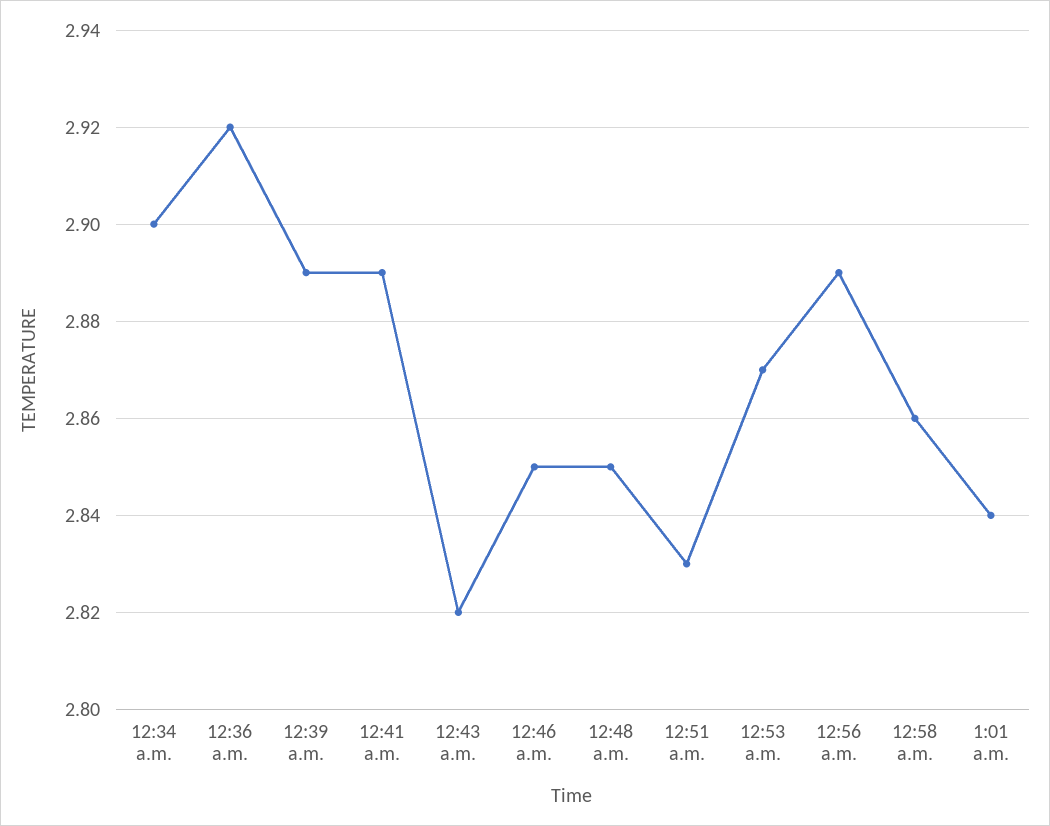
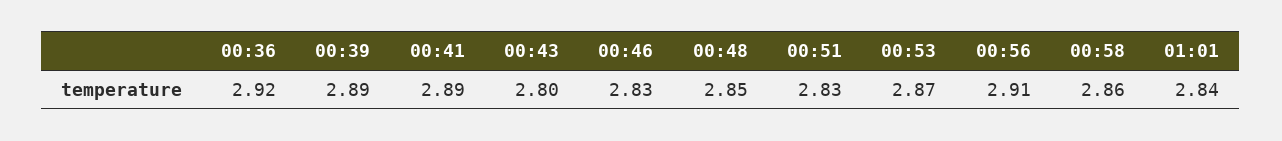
  {
-   "12:34 a.m.": 2.9,
    "12:36 a.m.": 2.92,
    "12:39 a.m.": 2.89,
    "12:41 a.m.": 2.89,
-   "12:43 a.m.": 2.82,
+   "12:43 a.m.": 2.8,
-   "12:46 a.m.": 2.85,
+   "12:46 a.m.": 2.83,
    "12:48 a.m.": 2.85,
    "12:51 a.m.": 2.83,
    "12:53 a.m.": 2.87,
-   "12:56 a.m.": 2.89,
+   "12:56 a.m.": 2.91,
    "12:58 a.m.": 2.86,
    "1:01 a.m.": 2.84
  }

